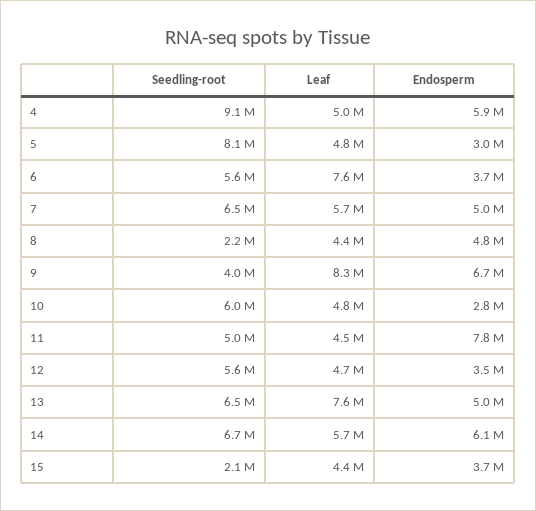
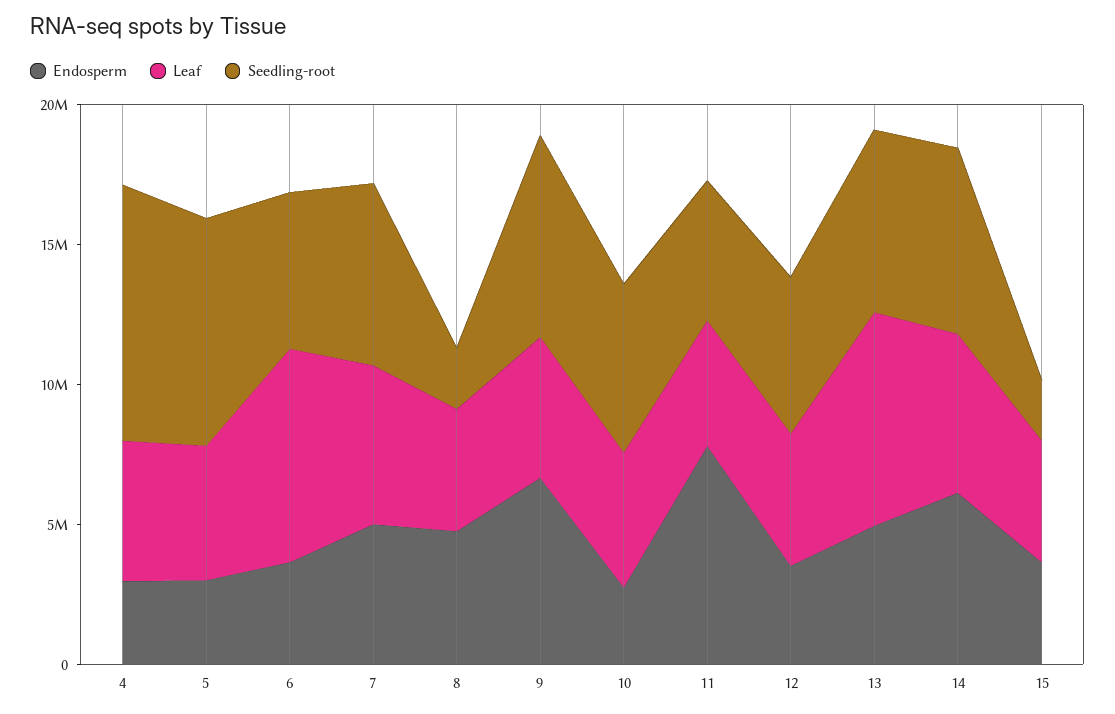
  {
    "Seedling-root": {
      "4": 9100000,
      "5": 8100000,
      "6": 5600000,
      "7": 6500000,
      "8": 2200000,
-     "9": 4000000,
+     "9": 7000000,
      "10": 6000000,
      "11": 5000000,
      "12": 5600000,
      "13": 6500000,
      "14": 6700000,
      "15": 2100000
    },
    "Leaf": {
      "4": 5000000,
      "5": 4800000,
      "6": 7600000,
      "7": 5700000,
      "8": 4400000,
-     "9": 8300000,
+     "9": 5000000,
      "10": 4800000,
      "11": 4500000,
      "12": 4700000,
      "13": 7600000,
      "14": 5700000,
      "15": 4400000
    },
    "Endosperm": {
-     "4": 5900000,
+     "4": 3000000,
      "5": 3000000,
      "6": 3700000,
      "7": 5000000,
      "8": 4800000,
      "9": 6700000,
      "10": 2800000,
      "11": 7800000,
      "12": 3500000,
      "13": 5000000,
      "14": 6100000,
      "15": 3700000
    }
  }

